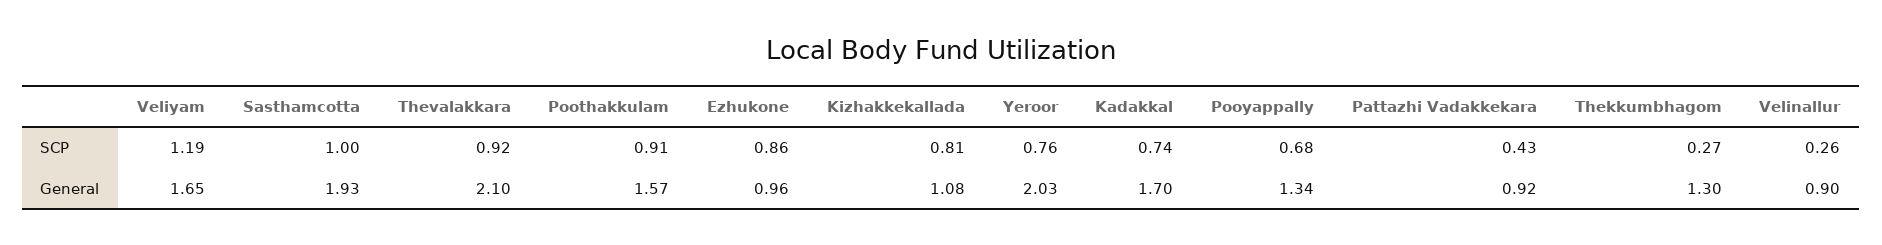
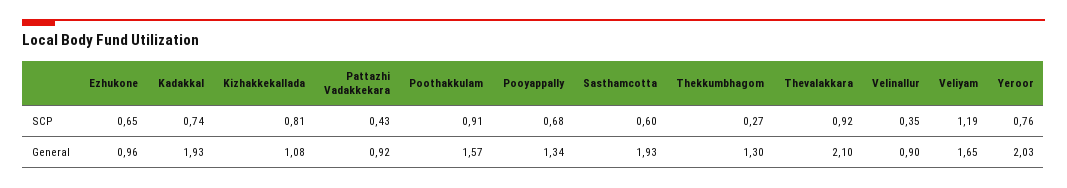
  {
    "Veliyam": {
      "SCP": 1.19,
      "General": 1.65
    },
    "Sasthamcotta": {
-     "SCP": 1,
+     "SCP": 0.6,
      "General": 1.93
    },
    "Thevalakkara": {
      "SCP": 0.92,
      "General": 2.1
    },
    "Poothakkulam": {
      "SCP": 0.91,
      "General": 1.57
    },
    "Ezhukone": {
-     "SCP": 0.86,
+     "SCP": 0.65,
      "General": 0.96
    },
    "Kizhakkekallada": {
      "SCP": 0.81,
      "General": 1.08
    },
    "Yeroor": {
      "SCP": 0.76,
      "General": 2.03
    },
    "Kadakkal": {
      "SCP": 0.74,
-     "General": 1.7
+     "General": 1.93
    },
    "Pooyappally": {
      "SCP": 0.68,
      "General": 1.34
    },
    "Pattazhi Vadakkekara": {
      "SCP": 0.43,
      "General": 0.92
    },
    "Thekkumbhagom": {
      "SCP": 0.27,
      "General": 1.3
    },
    "Velinallur": {
-     "SCP": 0.26,
+     "SCP": 0.35,
      "General": 0.9
    }
  }

